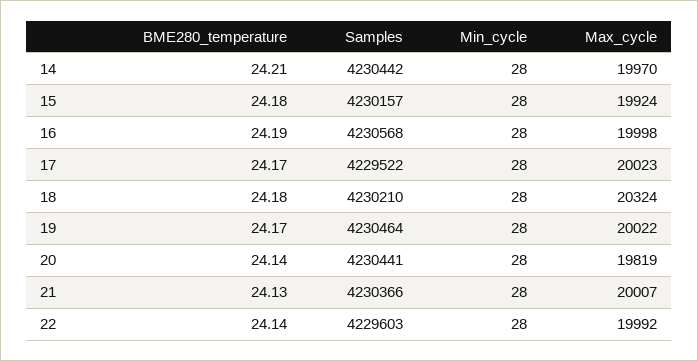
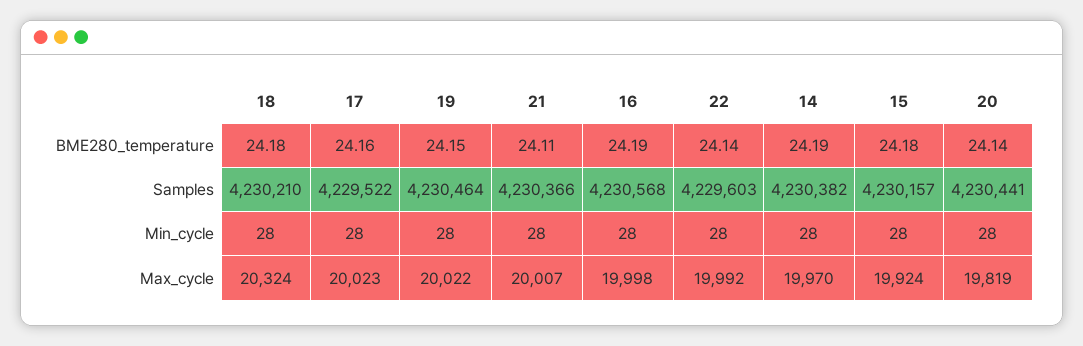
  {
    "BME280_temperature": {
-     "14": 24.21,
+     "14": 24.19,
      "15": 24.18,
      "16": 24.19,
-     "17": 24.17,
+     "17": 24.16,
      "18": 24.18,
-     "19": 24.17,
+     "19": 24.15,
      "20": 24.14,
-     "21": 24.13,
+     "21": 24.11,
      "22": 24.14
    },
    "Samples": {
-     "14": 4230442,
+     "14": 4230382,
      "15": 4230157,
      "16": 4230568,
      "17": 4229522,
      "18": 4230210,
      "19": 4230464,
      "20": 4230441,
      "21": 4230366,
      "22": 4229603
    },
    "Min_cycle": {
      "14": 28,
      "15": 28,
      "16": 28,
      "17": 28,
      "18": 28,
      "19": 28,
      "20": 28,
      "21": 28,
      "22": 28
    },
    "Max_cycle": {
      "14": 19970,
      "15": 19924,
      "16": 19998,
      "17": 20023,
      "18": 20324,
      "19": 20022,
      "20": 19819,
      "21": 20007,
      "22": 19992
    }
  }

